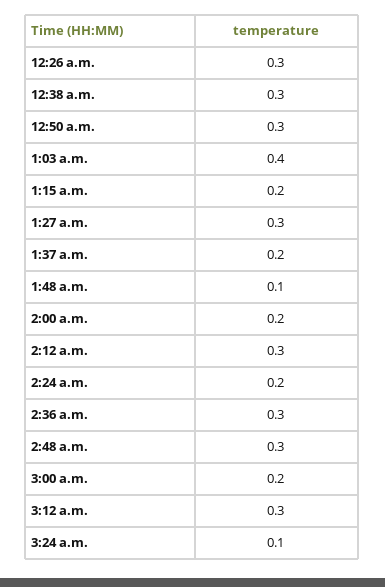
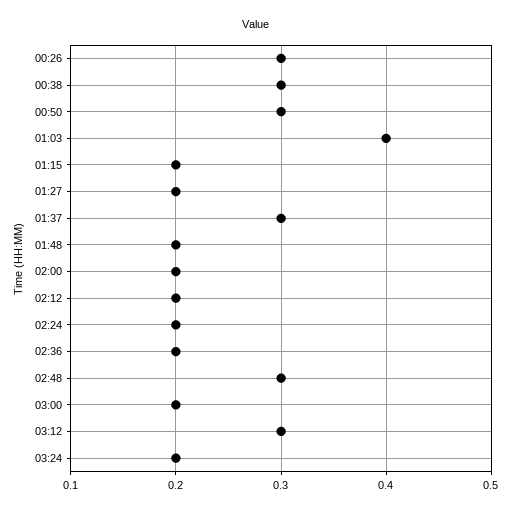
  {
    "12:26 a.m.": 0.3,
    "12:38 a.m.": 0.3,
    "12:50 a.m.": 0.3,
    "1:03 a.m.": 0.4,
    "1:15 a.m.": 0.2,
-   "1:27 a.m.": 0.3,
+   "1:27 a.m.": 0.2,
-   "1:37 a.m.": 0.2,
+   "1:37 a.m.": 0.3,
-   "1:48 a.m.": 0.1,
+   "1:48 a.m.": 0.2,
    "2:00 a.m.": 0.2,
-   "2:12 a.m.": 0.3,
+   "2:12 a.m.": 0.2,
    "2:24 a.m.": 0.2,
-   "2:36 a.m.": 0.3,
+   "2:36 a.m.": 0.2,
    "2:48 a.m.": 0.3,
    "3:00 a.m.": 0.2,
    "3:12 a.m.": 0.3,
-   "3:24 a.m.": 0.1
+   "3:24 a.m.": 0.2
  }

